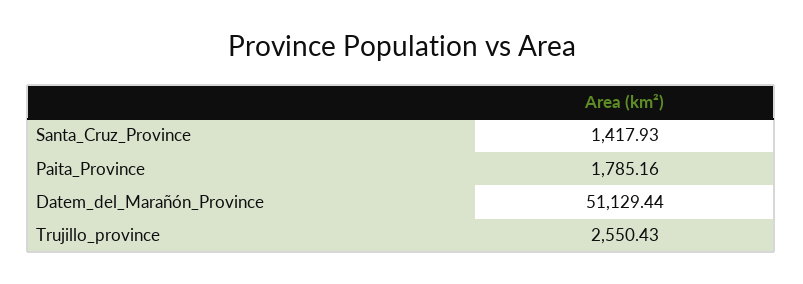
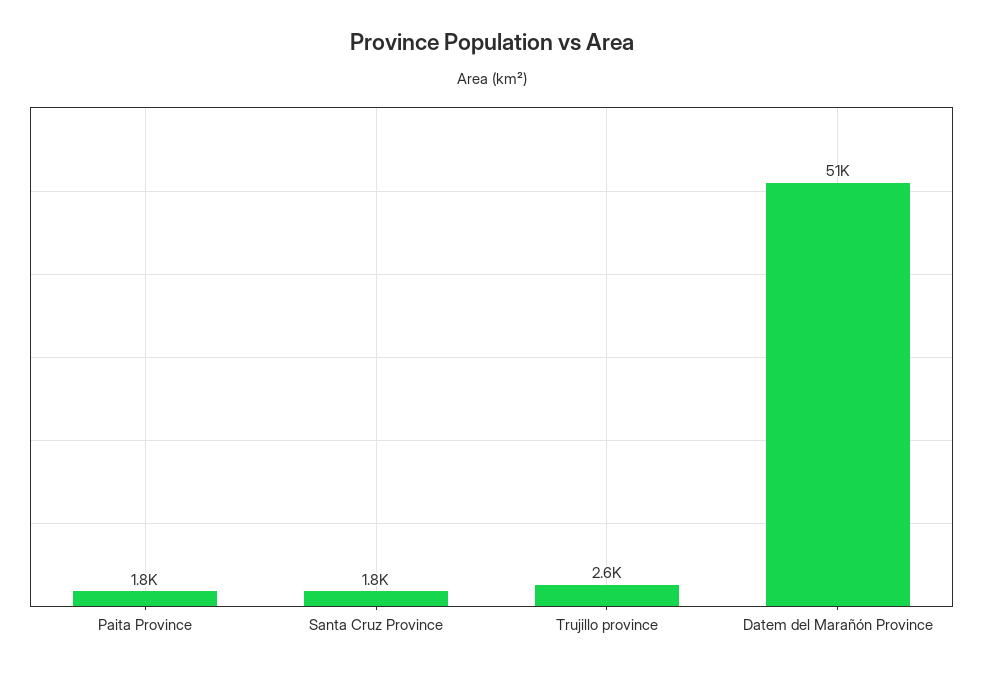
  {
-   "Santa_Cruz_Province": 1417.93,
+   "Santa_Cruz_Province": 1800,
    "Paita_Province": 1785.16,
    "Datem_del_Marañón_Province": 51129.44,
    "Trujillo_province": 2550.43
  }

